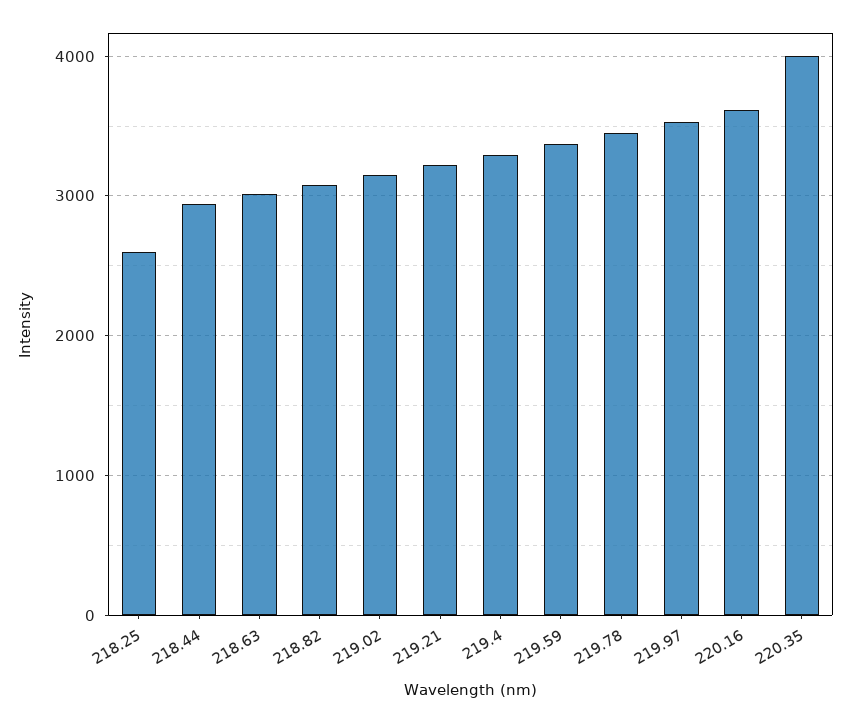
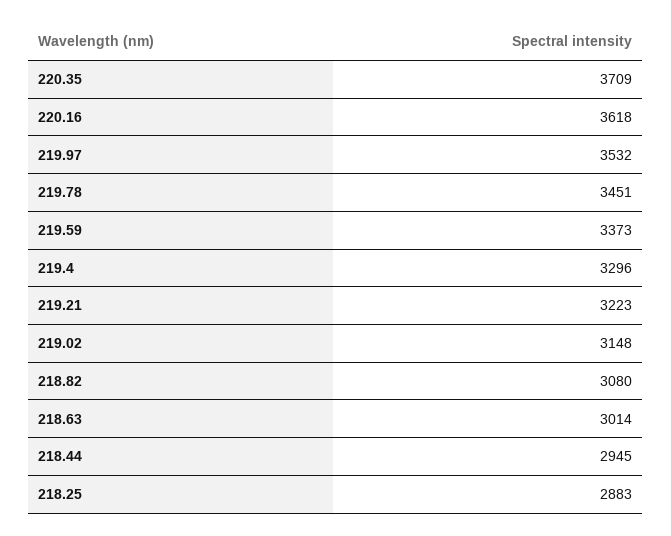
  {
-   "218.25": 2600,
+   "218.25": 2883,
    "218.44": 2945,
    "218.63": 3014,
    "218.82": 3080,
    "219.02": 3148,
    "219.21": 3223,
    "219.4": 3296,
    "219.59": 3373,
    "219.78": 3451,
    "219.97": 3532,
    "220.16": 3618,
-   "220.35": 4000
+   "220.35": 3709
  }

